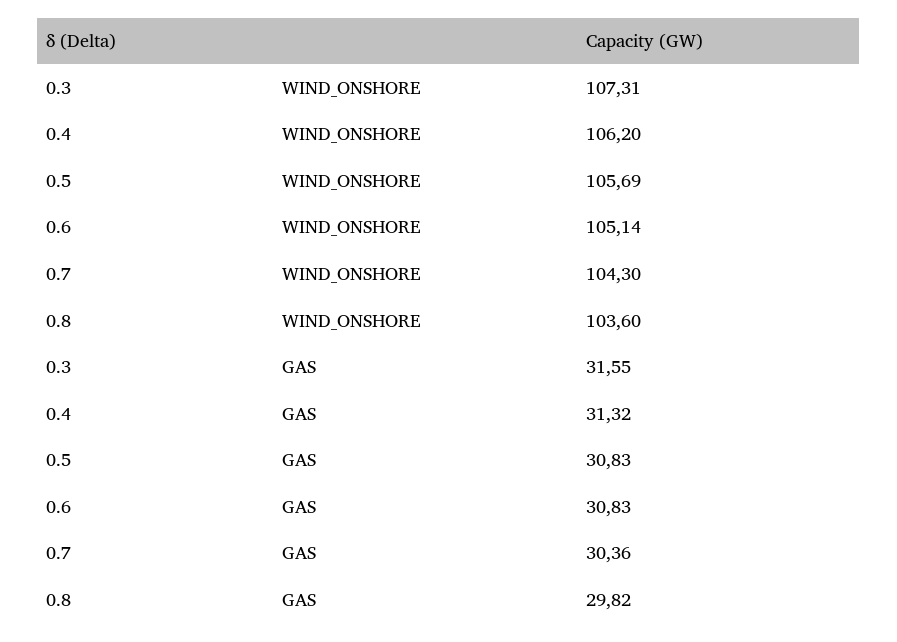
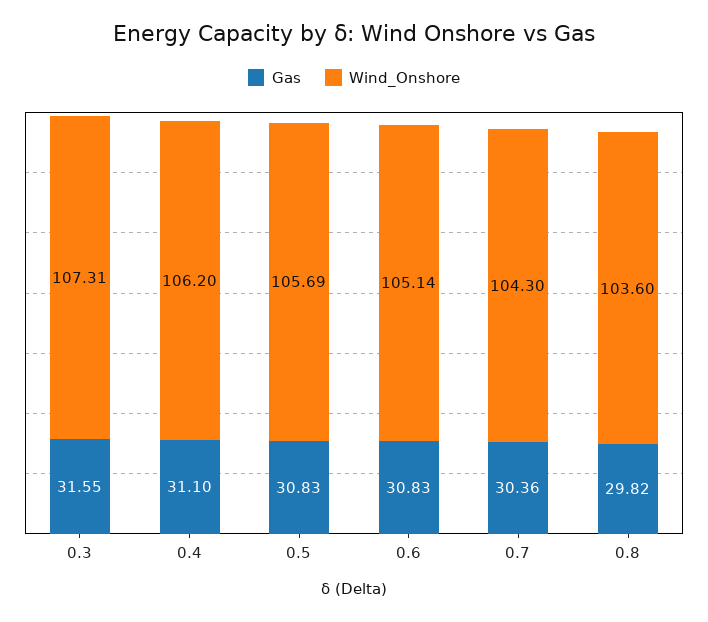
  {
    "WIND_ONSHORE": {
      "0.3": 107.31,
      "0.4": 106.2,
      "0.5": 105.69,
      "0.6": 105.14,
      "0.7": 104.3,
      "0.8": 103.6
    },
    "GAS": {
      "0.3": 31.55,
-     "0.4": 31.32,
+     "0.4": 31.1,
      "0.5": 30.83,
      "0.6": 30.83,
      "0.7": 30.36,
      "0.8": 29.82
    }
  }

